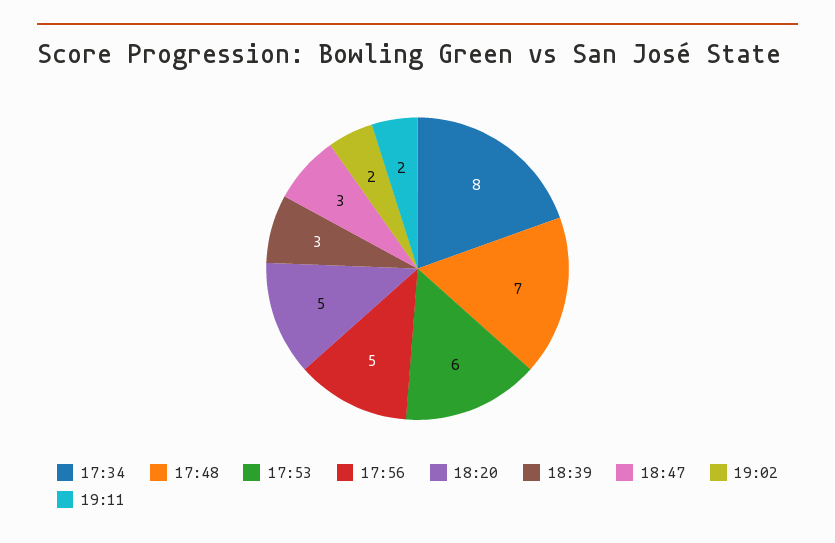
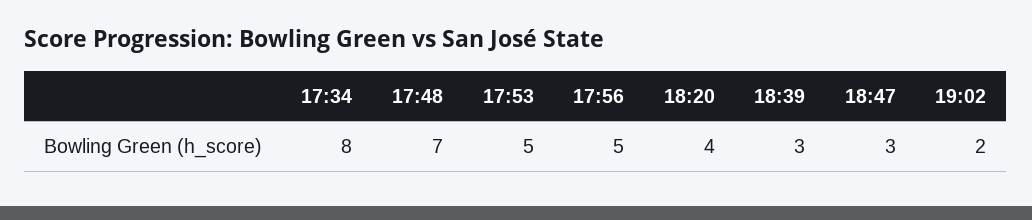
  {
    "17:34": 8,
    "17:48": 7,
-   "17:53": 6,
+   "17:53": 5,
    "17:56": 5,
-   "18:20": 5,
+   "18:20": 4,
    "18:39": 3,
    "18:47": 3,
-   "19:02": 2,
+   "19:02": 2
-   "19:11": 2
  }

